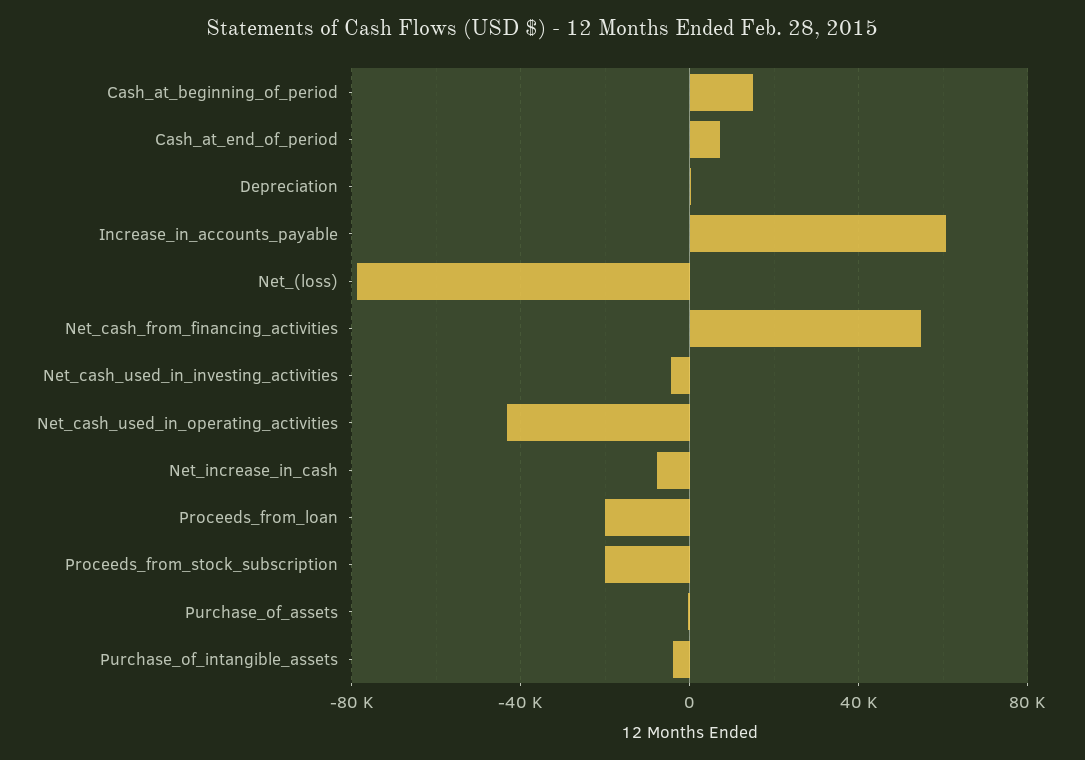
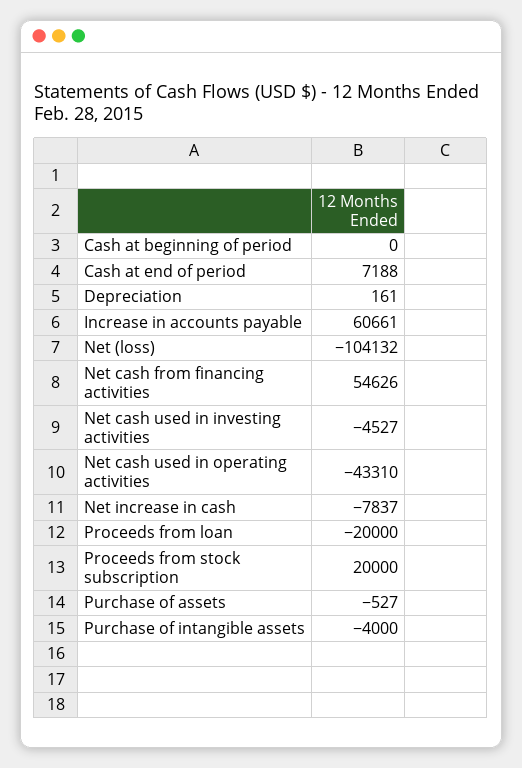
  {
-   "Cash_at_beginning_of_period": 15000,
+   "Cash_at_beginning_of_period": 0,
    "Cash_at_end_of_period": 7188,
    "Depreciation": 161,
    "Increase_in_accounts_payable": 60661,
-   "Net_(loss)": -80000,
+   "Net_(loss)": -104132,
    "Net_cash_from_financing_activities": 54626,
    "Net_cash_used_in_investing_activities": -4527,
    "Net_cash_used_in_operating_activities": -43310,
    "Net_increase_in_cash": -7837,
    "Proceeds_from_loan": -20000,
-   "Proceeds_from_stock_subscription": -20000,
+   "Proceeds_from_stock_subscription": 20000,
    "Purchase_of_assets": -527,
    "Purchase_of_intangible_assets": -4000
  }

